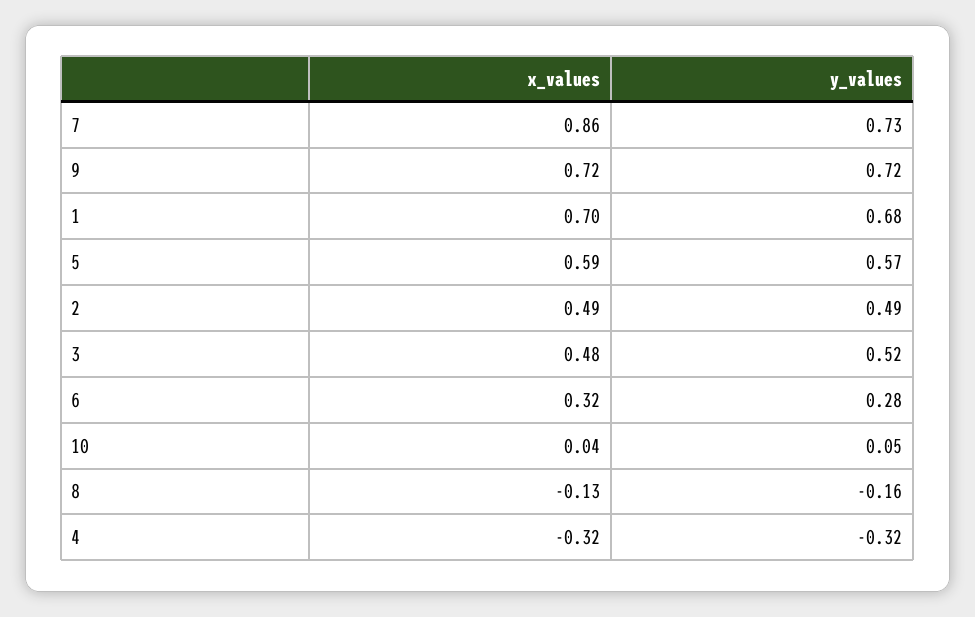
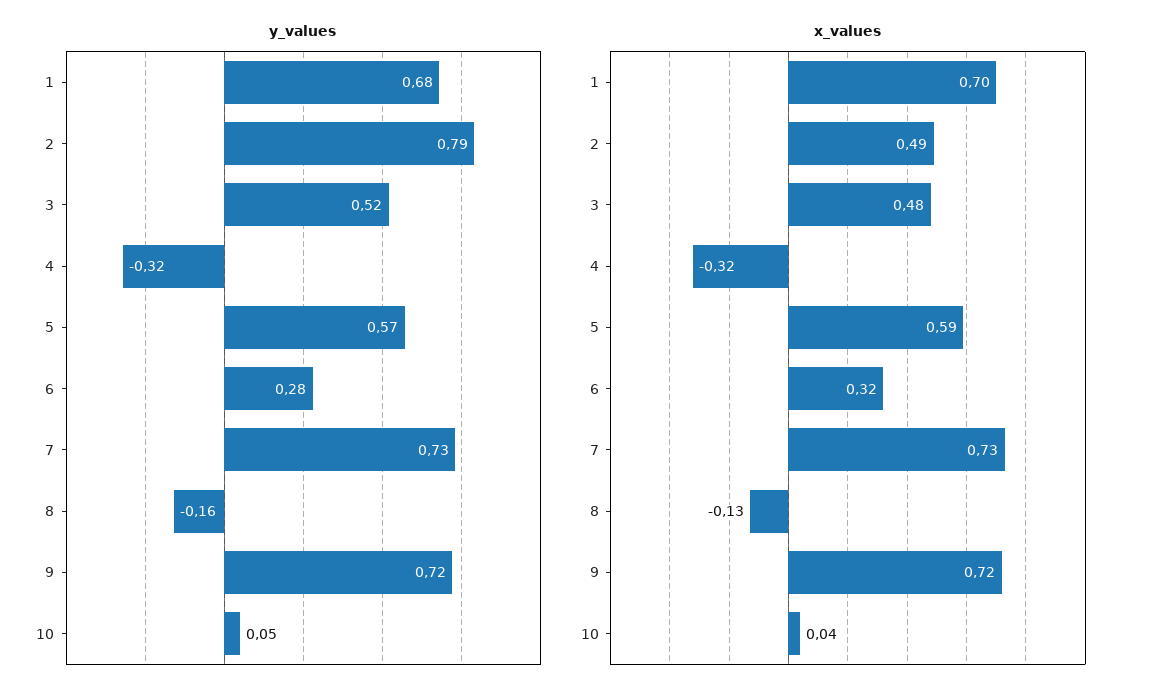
  {
    "x_values": {
-     "7": 0.86,
+     "7": 0.73,
      "9": 0.72,
      "1": 0.7,
      "5": 0.59,
      "2": 0.49,
      "3": 0.48,
      "6": 0.32,
      "10": 0.04,
      "8": -0.13,
      "4": -0.32
    },
    "y_values": {
      "7": 0.73,
      "9": 0.72,
      "1": 0.68,
      "5": 0.57,
-     "2": 0.49,
+     "2": 0.79,
      "3": 0.52,
      "6": 0.28,
      "10": 0.05,
      "8": -0.16,
      "4": -0.32
    }
  }

